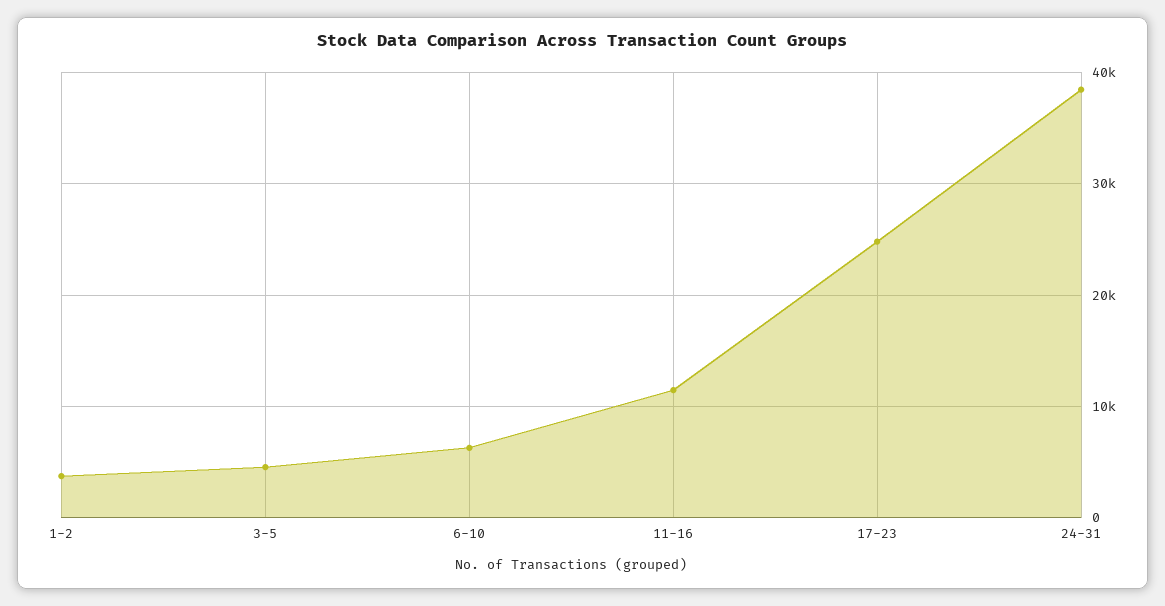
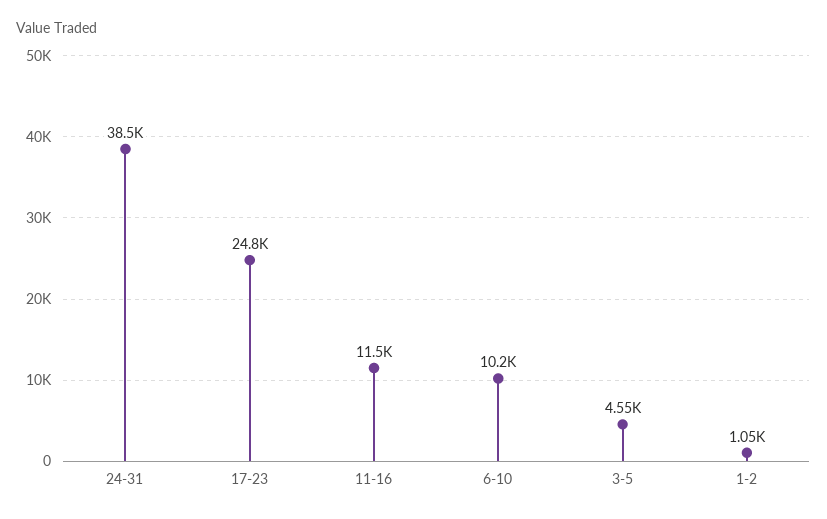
  {
-   "1-2": 4000,
+   "1-2": 1050,
    "3-5": 4550,
-   "6-10": 6000,
+   "6-10": 10200,
    "11-16": 11500,
    "17-23": 24800,
    "24-31": 38500
  }

